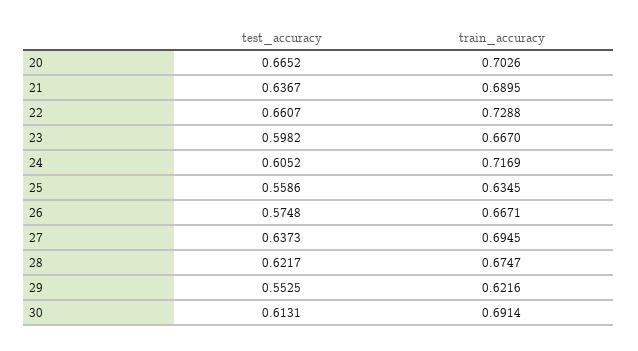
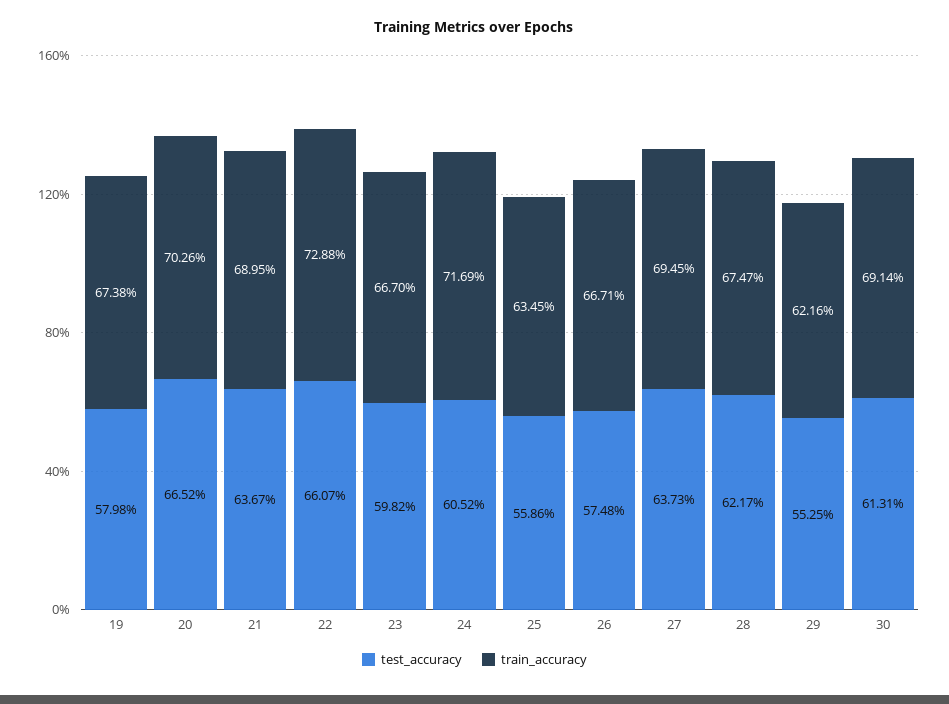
  {
    "test_accuracy": {
      "20": 0.6652,
      "21": 0.6367,
      "22": 0.6607,
      "23": 0.5982,
      "24": 0.6052,
      "25": 0.5586,
      "26": 0.5748,
      "27": 0.6373,
      "28": 0.6217,
      "29": 0.5525,
-     "30": 0.6131
+     "30": 0.6131,
+     "19": 0.5798
    },
    "train_accuracy": {
      "20": 0.7026,
      "21": 0.6895,
      "22": 0.7288,
      "23": 0.667,
      "24": 0.7169,
      "25": 0.6345,
      "26": 0.6671,
      "27": 0.6945,
      "28": 0.6747,
      "29": 0.6216,
-     "30": 0.6914
+     "30": 0.6914,
+     "19": 0.6738
    }
  }

